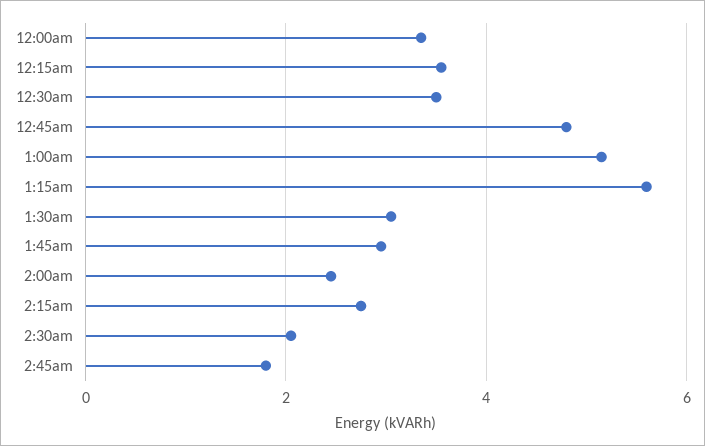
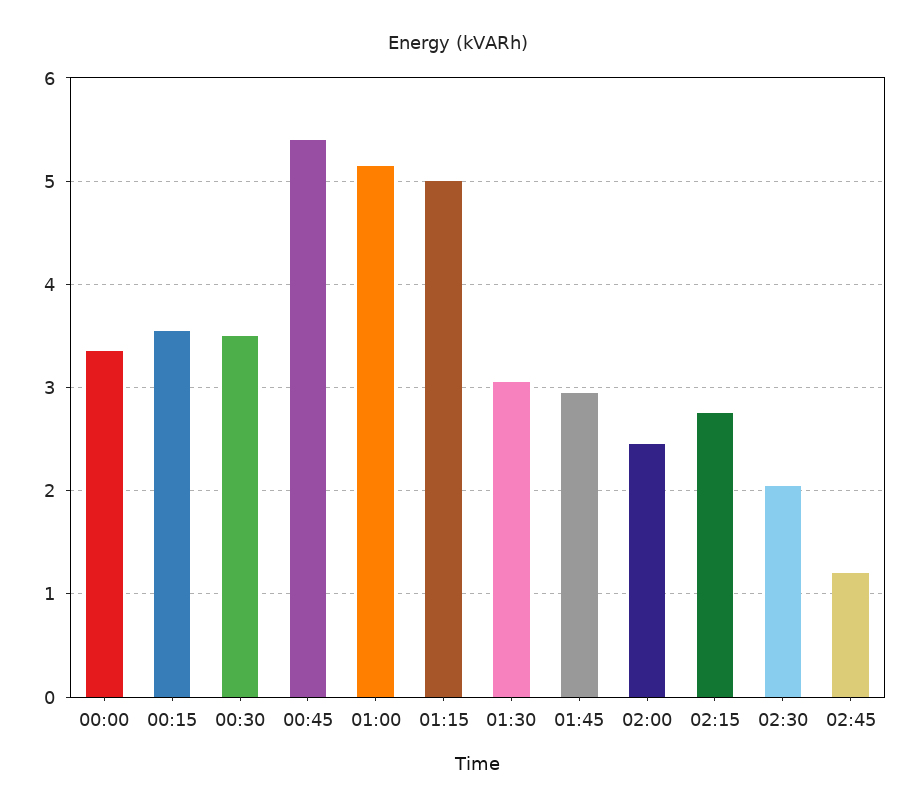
  {
    "12:00am": 3.4,
    "12:15am": 3.6,
    "12:30am": 3.5,
-   "12:45am": 4.8,
+   "12:45am": 5.4,
    "1:00am": 5.2,
-   "1:15am": 5.6,
+   "1:15am": 5,
    "1:30am": 3.1,
    "1:45am": 3,
    "2:00am": 2.5,
    "2:15am": 2.8,
    "2:30am": 2.1,
-   "2:45am": 1.8
+   "2:45am": 1.2
  }

